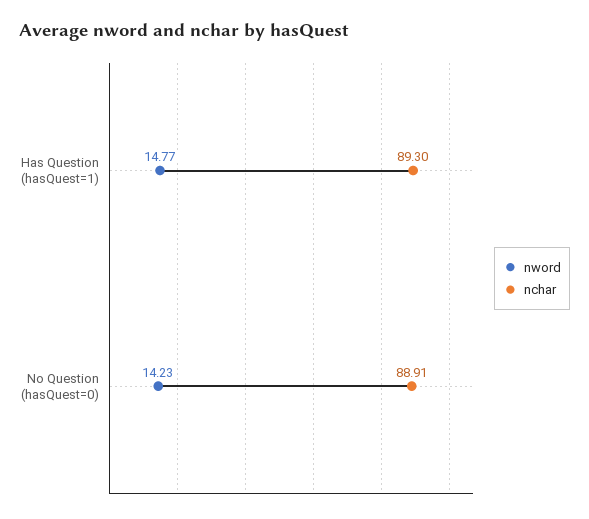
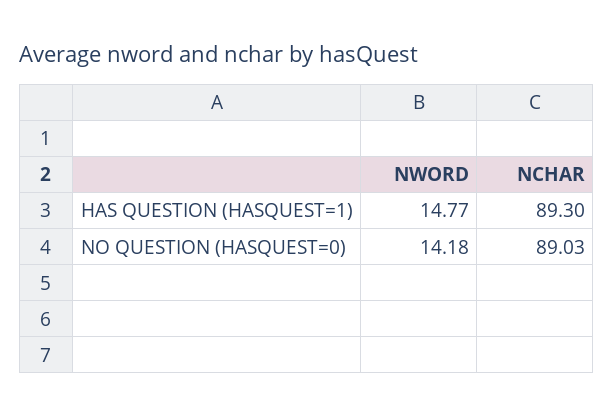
  {
    "nword": {
      "Has Question (hasQuest=1)": 14.77,
-     "No Question (hasQuest=0)": 14.23
+     "No Question (hasQuest=0)": 14.18
    },
    "nchar": {
      "Has Question (hasQuest=1)": 89.3,
-     "No Question (hasQuest=0)": 88.91
+     "No Question (hasQuest=0)": 89.03
    }
  }

